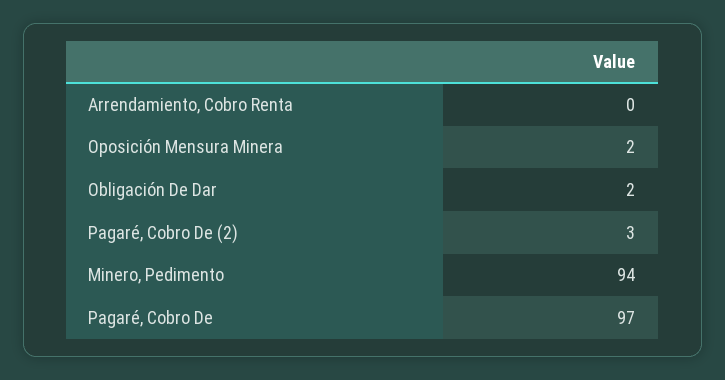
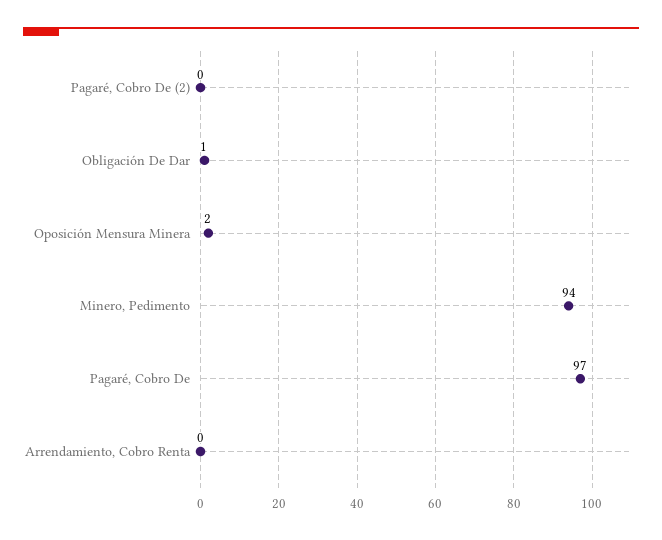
  {
    "Arrendamiento, Cobro Renta": 0,
    "Oposición Mensura Minera": 2,
-   "Obligación De Dar": 2,
+   "Obligación De Dar": 1,
-   "Pagaré, Cobro De (2)": 3,
+   "Pagaré, Cobro De (2)": 0,
    "Minero, Pedimento": 94,
    "Pagaré, Cobro De": 97
  }

